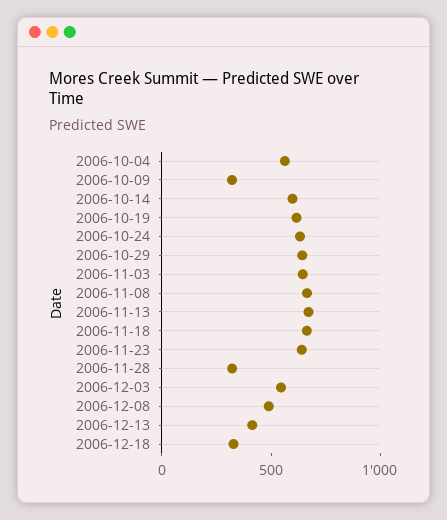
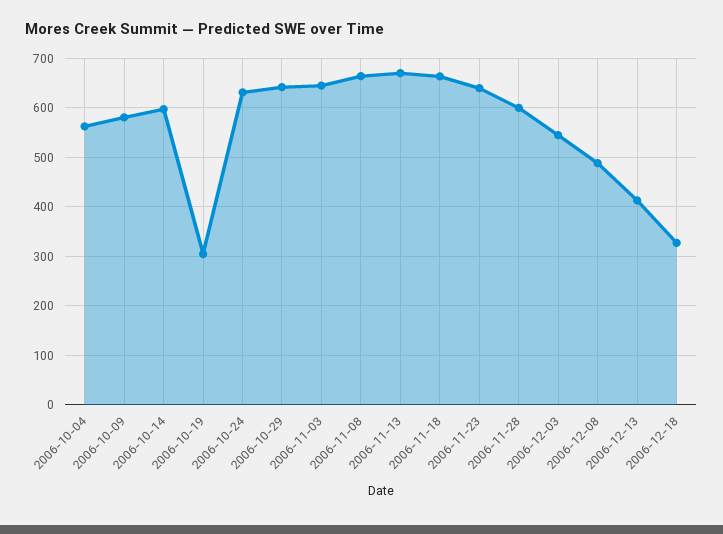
  {
    "2006-10-04": 560,
-   "2006-10-09": 300,
+   "2006-10-09": 580,
    "2006-10-14": 600,
-   "2006-10-19": 600,
+   "2006-10-19": 300,
    "2006-10-24": 640,
    "2006-10-29": 640,
    "2006-11-03": 640,
    "2006-11-08": 660,
    "2006-11-13": 680,
    "2006-11-18": 660,
    "2006-11-23": 640,
-   "2006-11-28": 300,
+   "2006-11-28": 600,
    "2006-12-03": 540,
    "2006-12-08": 480,
    "2006-12-13": 420,
    "2006-12-18": 320
  }

